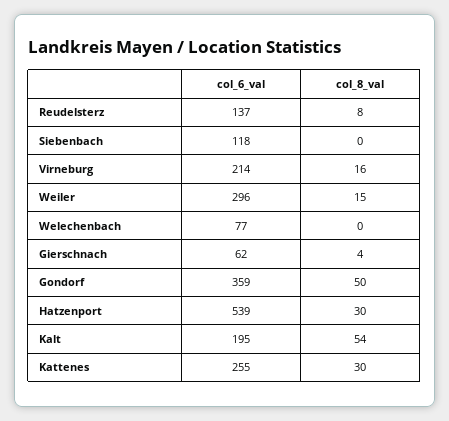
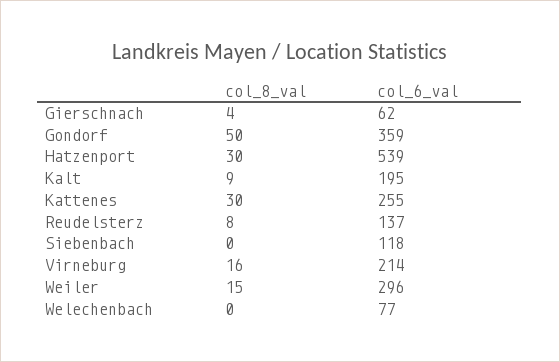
  {
    "col_6_val": {
      "Reudelsterz": 137,
      "Siebenbach": 118,
      "Virneburg": 214,
      "Weiler": 296,
      "Welechenbach": 77,
      "Gierschnach": 62,
      "Gondorf": 359,
      "Hatzenport": 539,
      "Kalt": 195,
      "Kattenes": 255
    },
    "col_8_val": {
      "Reudelsterz": 8,
      "Siebenbach": 0,
      "Virneburg": 16,
      "Weiler": 15,
      "Welechenbach": 0,
      "Gierschnach": 4,
      "Gondorf": 50,
      "Hatzenport": 30,
-     "Kalt": 54,
+     "Kalt": 9,
      "Kattenes": 30
    }
  }

